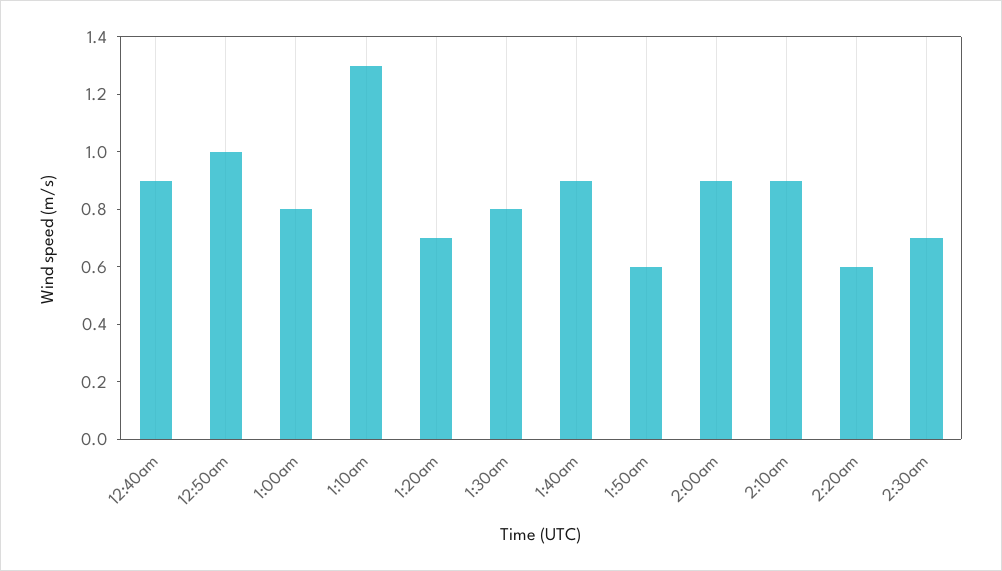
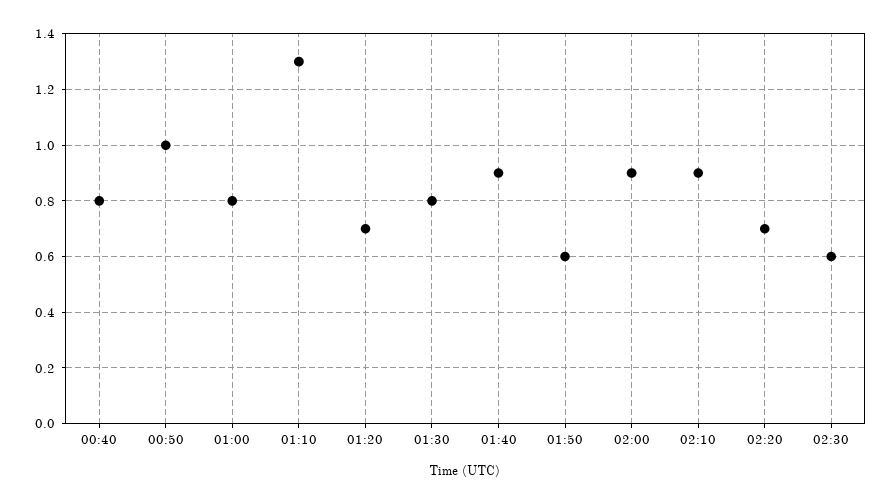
  {
-   "12:40am": 0.9,
+   "12:40am": 0.8,
    "12:50am": 1,
    "1:00am": 0.8,
    "1:10am": 1.3,
    "1:20am": 0.7,
    "1:30am": 0.8,
    "1:40am": 0.9,
    "1:50am": 0.6,
    "2:00am": 0.9,
    "2:10am": 0.9,
-   "2:20am": 0.6,
+   "2:20am": 0.7,
-   "2:30am": 0.7
+   "2:30am": 0.6
  }

